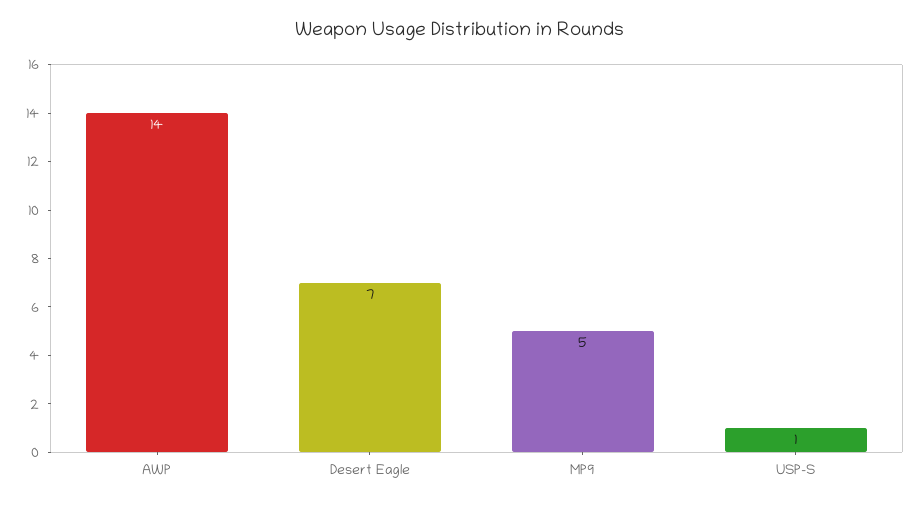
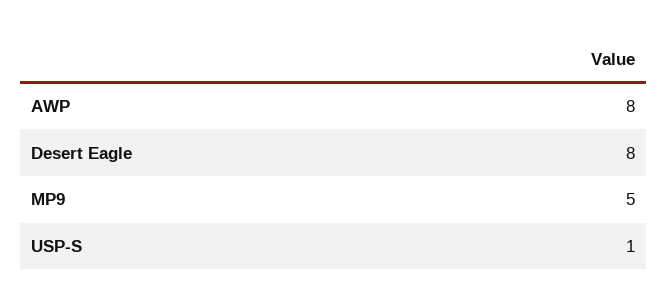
  {
-   "AWP": 14,
+   "AWP": 8,
-   "Desert Eagle": 7,
+   "Desert Eagle": 8,
    "MP9": 5,
    "USP-S": 1
  }

